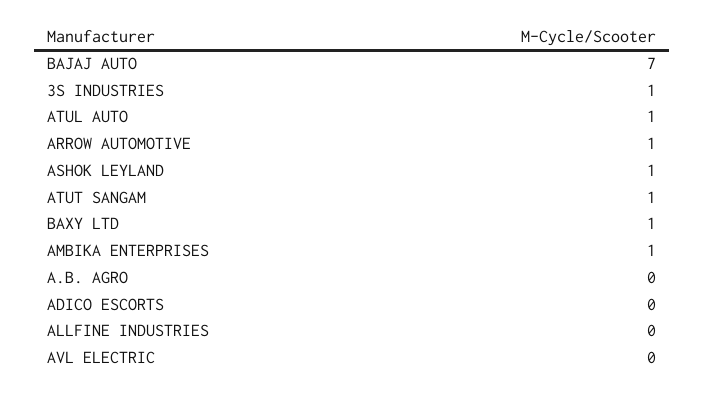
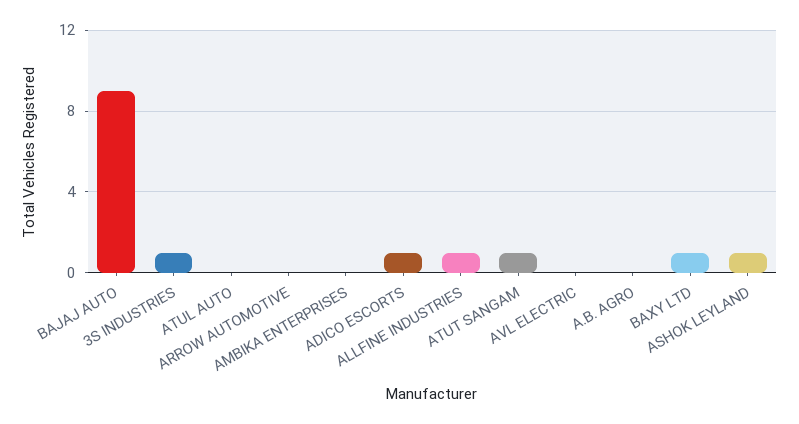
  {
-   "BAJAJ AUTO": 7,
+   "BAJAJ AUTO": 9,
    "3S INDUSTRIES": 1,
-   "ATUL AUTO": 1,
+   "ATUL AUTO": 0,
-   "ARROW AUTOMOTIVE": 1,
+   "ARROW AUTOMOTIVE": 0,
    "ASHOK LEYLAND": 1,
    "ATUT SANGAM": 1,
    "BAXY LTD": 1,
-   "AMBIKA ENTERPRISES": 1,
+   "AMBIKA ENTERPRISES": 0,
    "A.B. AGRO": 0,
-   "ADICO ESCORTS": 0,
+   "ADICO ESCORTS": 1,
-   "ALLFINE INDUSTRIES": 0,
+   "ALLFINE INDUSTRIES": 1,
    "AVL ELECTRIC": 0
  }

